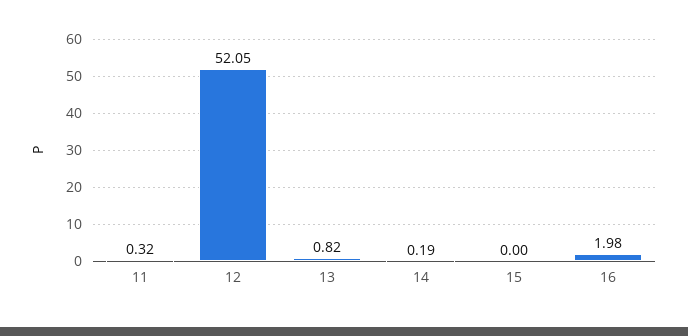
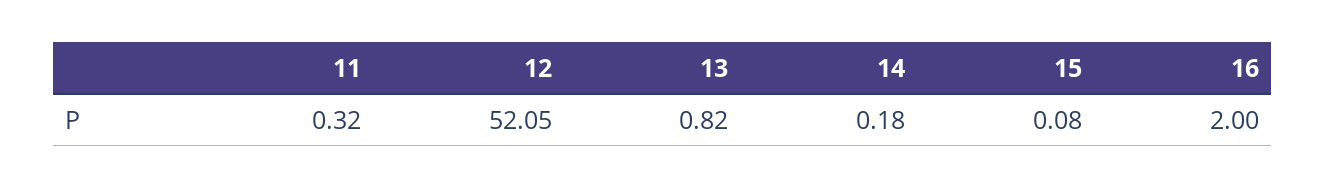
  {
    "11": 0.32,
    "12": 52.05,
    "13": 0.82,
-   "14": 0.19,
+   "14": 0.18,
-   "15": 0,
+   "15": 0.08,
-   "16": 1.98
+   "16": 2
  }

